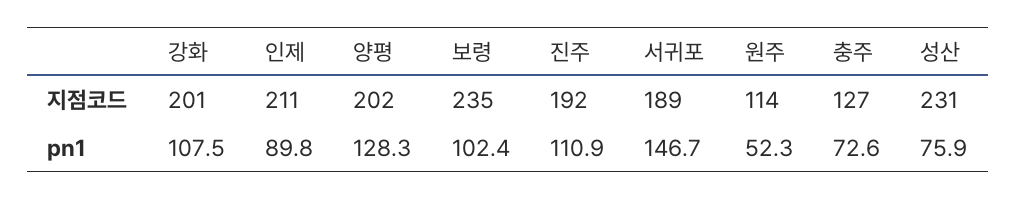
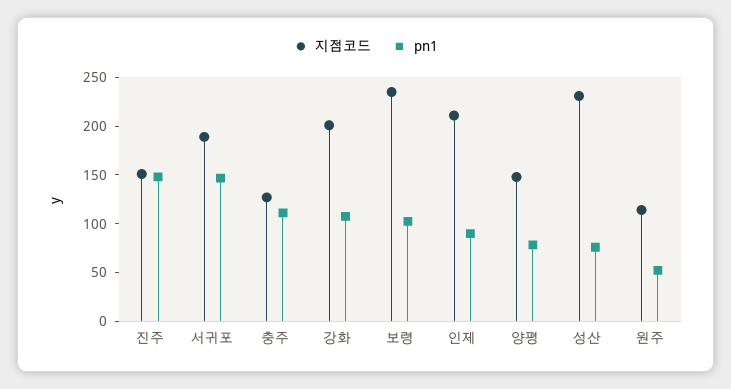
  {
    "지점코드": {
      "강화": 201,
      "인제": 211,
-     "양평": 202,
+     "양평": 150,
      "보령": 235,
-     "진주": 192,
+     "진주": 150,
      "서귀포": 189,
      "원주": 114,
      "충주": 127,
      "성산": 231
    },
    "pn1": {
      "강화": 107.5,
      "인제": 89.8,
-     "양평": 128.3,
+     "양평": 80,
      "보령": 102.4,
-     "진주": 110.9,
+     "진주": 150,
      "서귀포": 146.7,
      "원주": 52.3,
-     "충주": 72.6,
+     "충주": 110,
      "성산": 75.9
    }
  }

